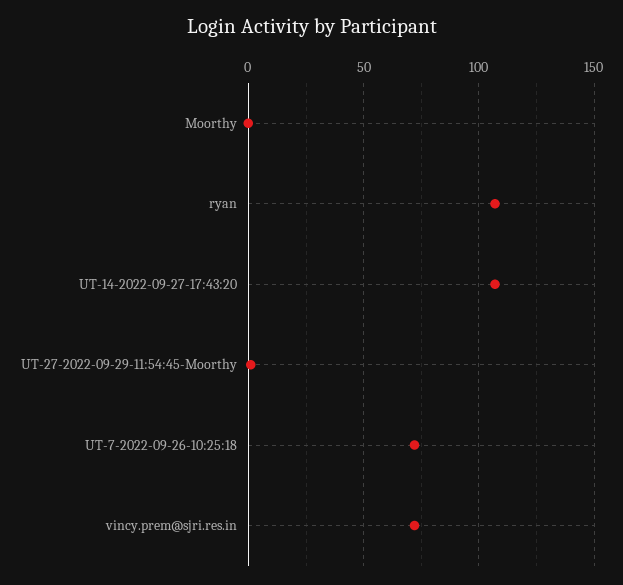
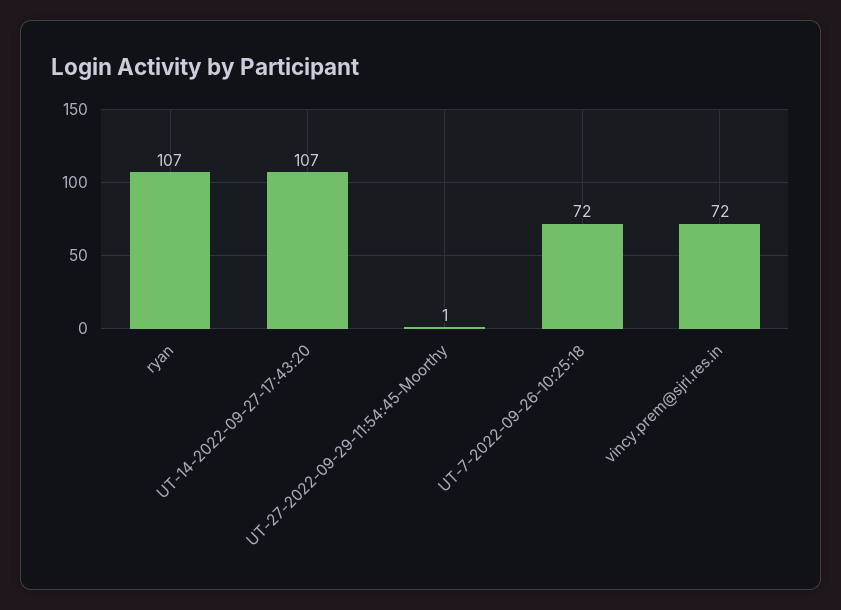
  {
-   "Moorthy": 0,
    "ryan": 107,
    "UT-14-2022-09-27-17:43:20": 107,
    "UT-27-2022-09-29-11:54:45-Moorthy": 1,
    "UT-7-2022-09-26-10:25:18": 72,
    "vincy.prem@sjri.res.in": 72
  }

